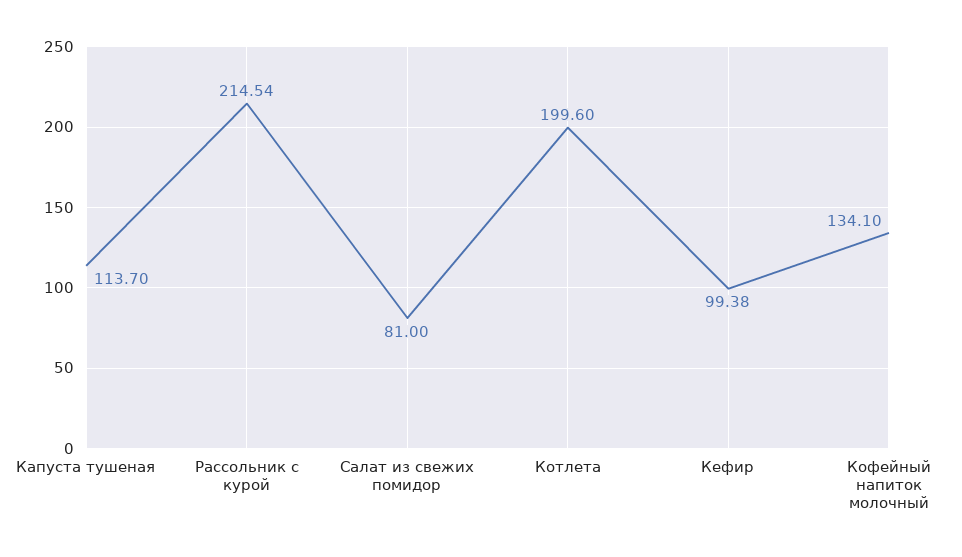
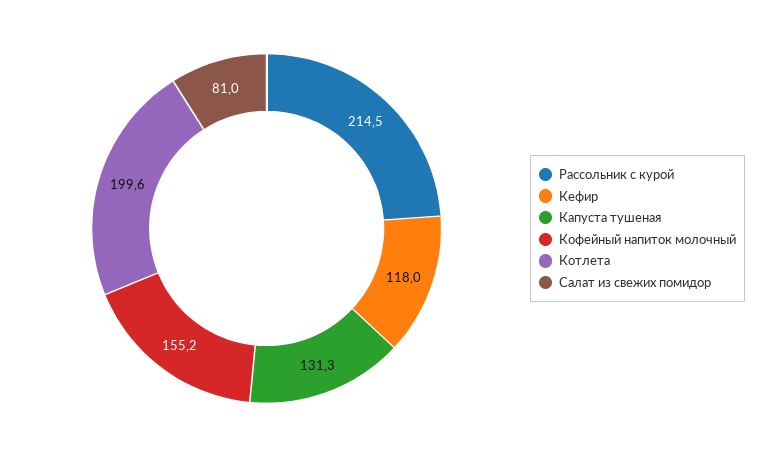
  {
-   "Капуста тушеная": 113.7,
+   "Капуста тушеная": 131.3,
    "Рассольник с курой": 214.54,
    "Салат из свежих помидор": 81,
    "Котлета": 199.6,
-   "Кефир": 99.38,
+   "Кефир": 118,
-   "Кофейный напиток молочный": 134.1
+   "Кофейный напиток молочный": 155.2
  }

